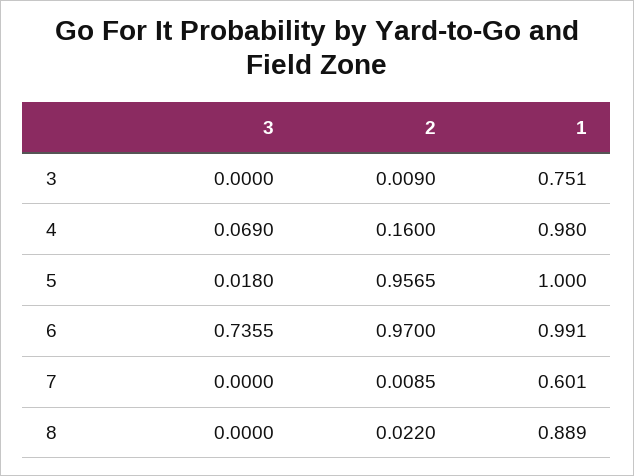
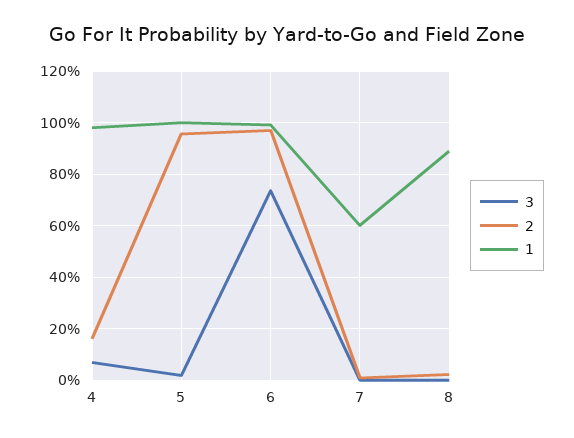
  {
    "3": {
-     "3": 0,
      "4": 0.069,
      "5": 0.018,
      "6": 0.7355,
      "7": 0,
      "8": 0
    },
    "2": {
-     "3": 0.009,
      "4": 0.16,
      "5": 0.9565,
      "6": 0.97,
      "7": 0.0085,
      "8": 0.022
    },
    "1": {
-     "3": 0.751,
      "4": 0.98,
      "5": 1,
      "6": 0.991,
      "7": 0.601,
      "8": 0.889
    }
  }

